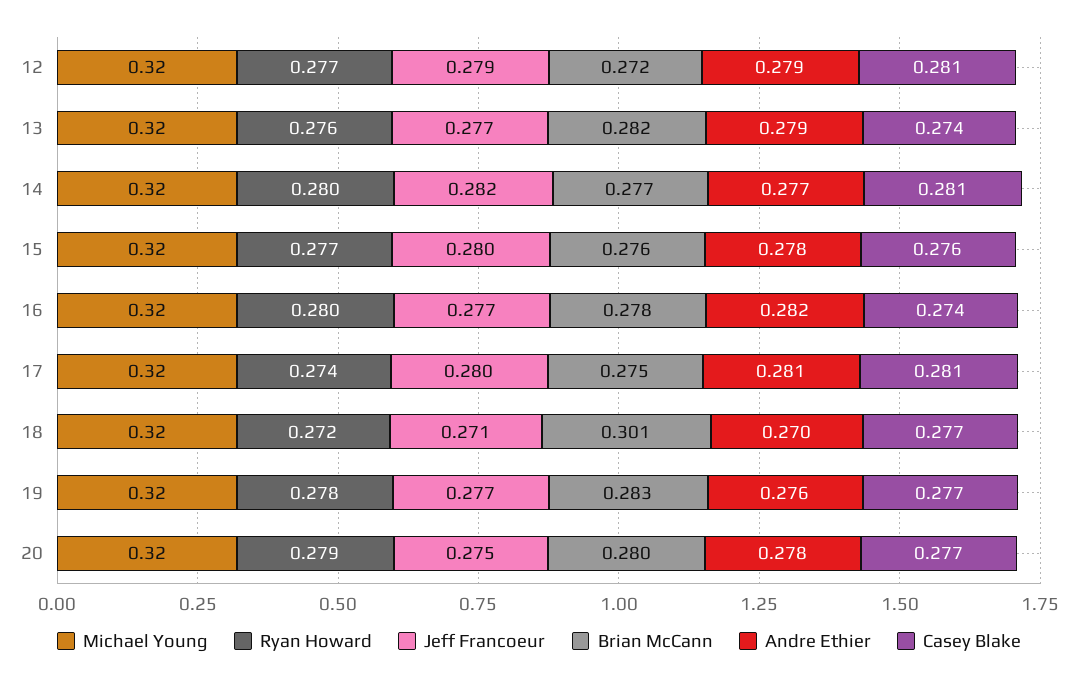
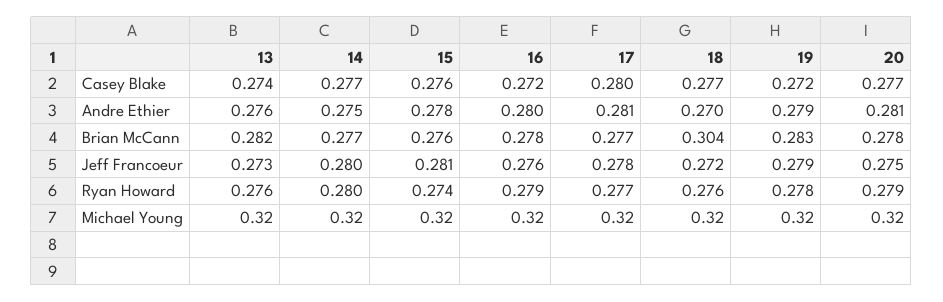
  {
    "Michael Young": {
-     "12": 0.32,
      "13": 0.32,
      "14": 0.32,
      "15": 0.32,
      "16": 0.32,
      "17": 0.32,
      "18": 0.32,
      "19": 0.32,
      "20": 0.32
    },
    "Ryan Howard": {
-     "12": 0.277,
      "13": 0.276,
      "14": 0.28,
-     "15": 0.277,
+     "15": 0.274,
-     "16": 0.28,
+     "16": 0.279,
-     "17": 0.274,
+     "17": 0.277,
-     "18": 0.272,
+     "18": 0.276,
      "19": 0.278,
      "20": 0.279
    },
    "Jeff Francoeur": {
-     "12": 0.279,
-     "13": 0.277,
+     "13": 0.273,
-     "14": 0.282,
+     "14": 0.28,
-     "15": 0.28,
+     "15": 0.281,
-     "16": 0.277,
+     "16": 0.276,
-     "17": 0.28,
+     "17": 0.278,
-     "18": 0.271,
+     "18": 0.272,
-     "19": 0.277,
+     "19": 0.279,
      "20": 0.275
    },
    "Brian McCann": {
-     "12": 0.272,
      "13": 0.282,
      "14": 0.277,
      "15": 0.276,
      "16": 0.278,
-     "17": 0.275,
+     "17": 0.277,
-     "18": 0.301,
+     "18": 0.304,
      "19": 0.283,
-     "20": 0.28
+     "20": 0.278
    },
    "Andre Ethier": {
-     "12": 0.279,
-     "13": 0.279,
+     "13": 0.276,
-     "14": 0.277,
+     "14": 0.275,
      "15": 0.278,
-     "16": 0.282,
+     "16": 0.28,
      "17": 0.281,
      "18": 0.27,
-     "19": 0.276,
+     "19": 0.279,
-     "20": 0.278
+     "20": 0.281
    },
    "Casey Blake": {
-     "12": 0.281,
      "13": 0.274,
-     "14": 0.281,
+     "14": 0.277,
      "15": 0.276,
-     "16": 0.274,
+     "16": 0.272,
-     "17": 0.281,
+     "17": 0.28,
      "18": 0.277,
-     "19": 0.277,
+     "19": 0.272,
      "20": 0.277
    }
  }

